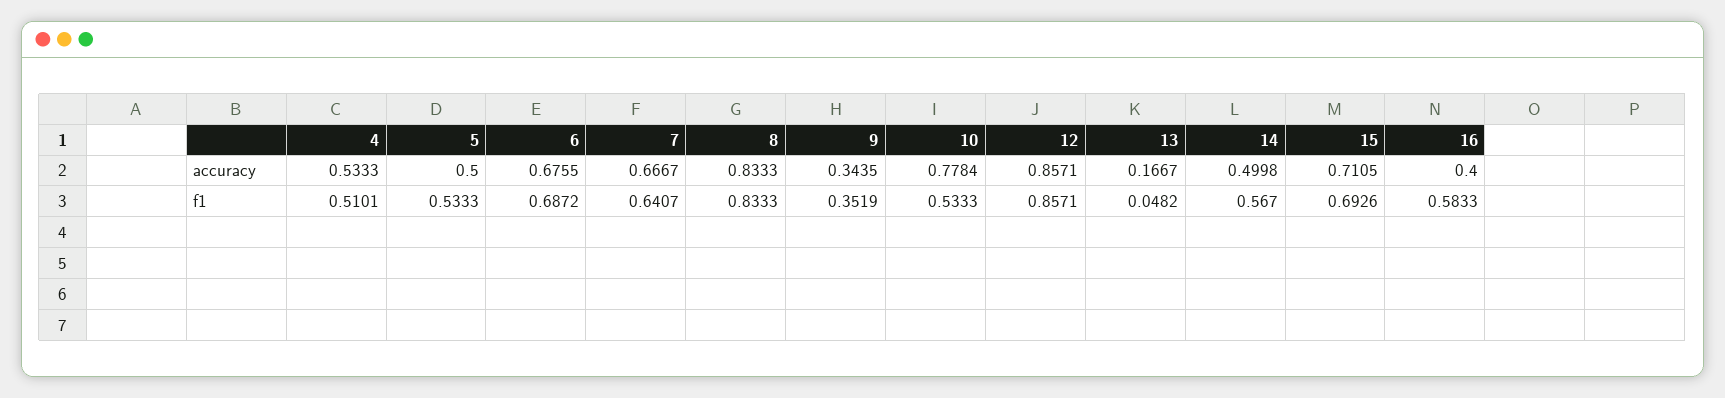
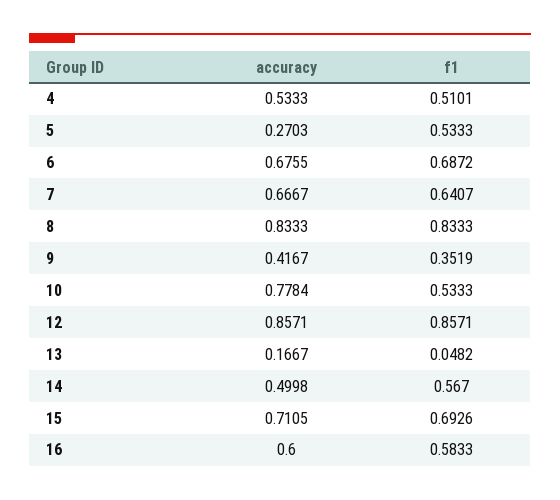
  {
    "4": {
      "accuracy": 0.5333,
      "f1": 0.5101
    },
    "5": {
-     "accuracy": 0.5,
+     "accuracy": 0.2703,
      "f1": 0.5333
    },
    "6": {
      "accuracy": 0.6755,
      "f1": 0.6872
    },
    "7": {
      "accuracy": 0.6667,
      "f1": 0.6407
    },
    "8": {
      "accuracy": 0.8333,
      "f1": 0.8333
    },
    "9": {
-     "accuracy": 0.3435,
+     "accuracy": 0.4167,
      "f1": 0.3519
    },
    "10": {
      "accuracy": 0.7784,
      "f1": 0.5333
    },
    "12": {
      "accuracy": 0.8571,
      "f1": 0.8571
    },
    "13": {
      "accuracy": 0.1667,
      "f1": 0.0482
    },
    "14": {
      "accuracy": 0.4998,
      "f1": 0.567
    },
    "15": {
      "accuracy": 0.7105,
      "f1": 0.6926
    },
    "16": {
-     "accuracy": 0.4,
+     "accuracy": 0.6,
      "f1": 0.5833
    }
  }

